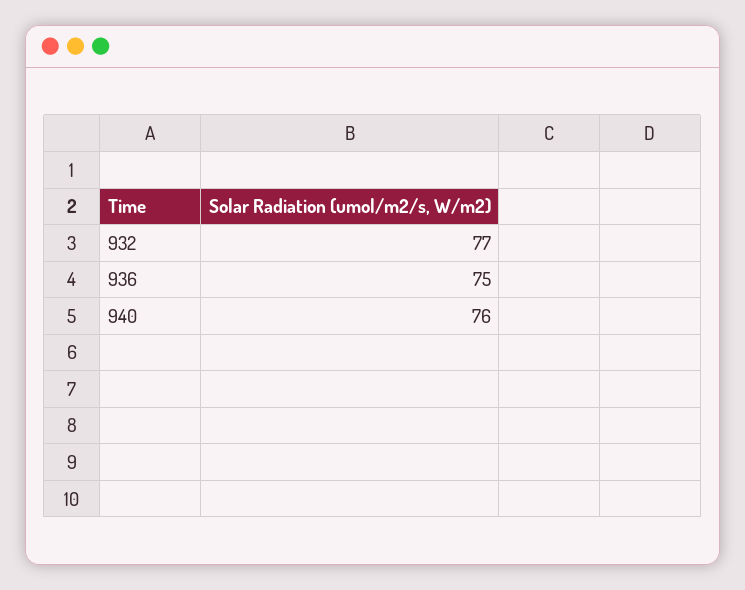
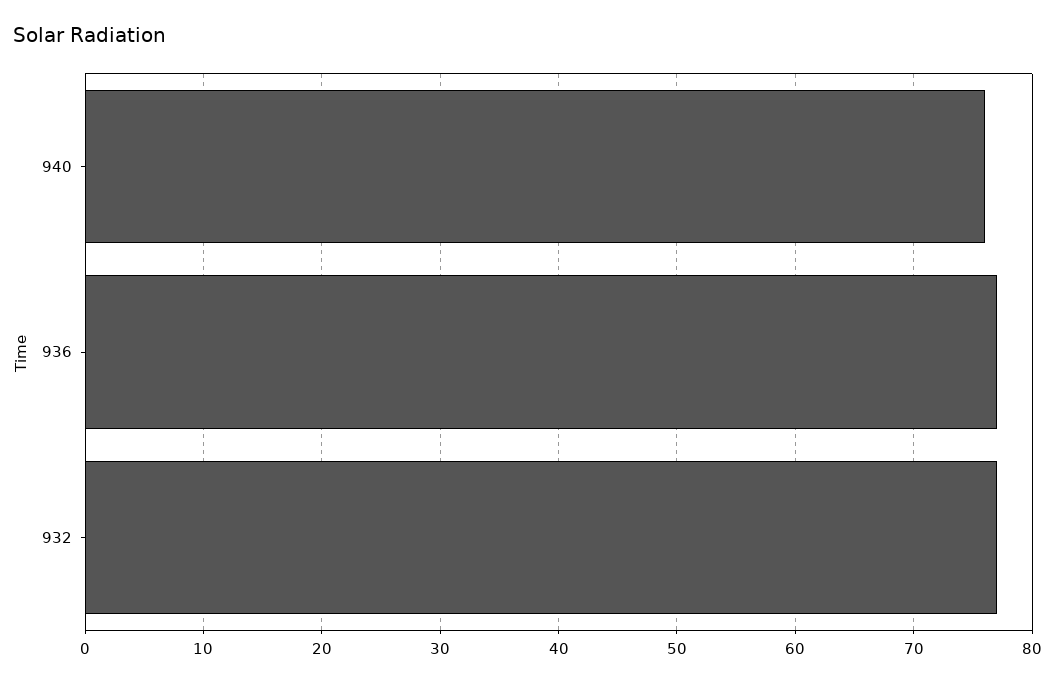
  {
    "932": 77,
-   "936": 75,
+   "936": 77,
    "940": 76
  }

